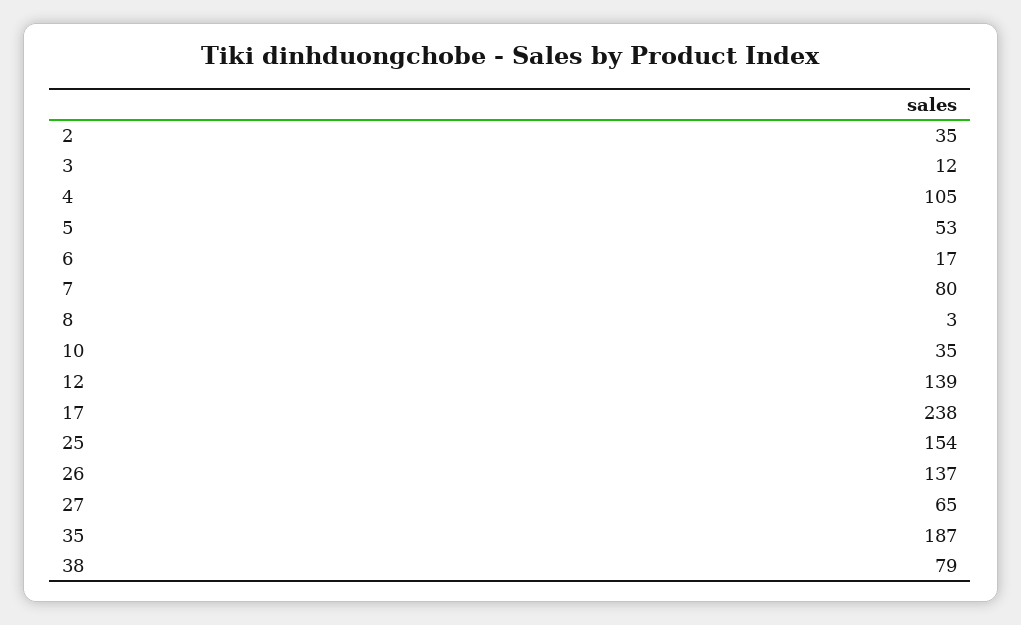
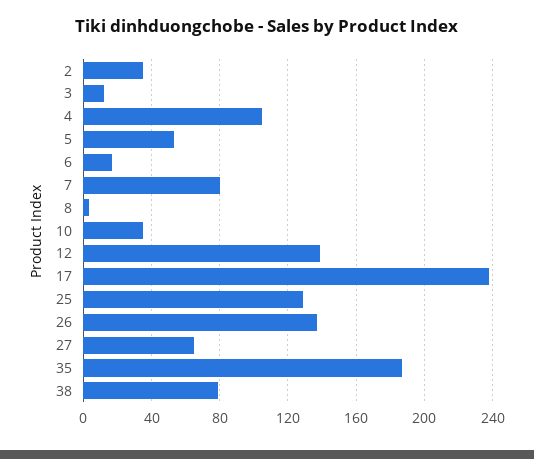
  {
    "2": 35,
    "3": 12,
    "4": 105,
    "5": 53,
    "6": 17,
    "7": 80,
    "8": 3,
    "10": 35,
    "12": 139,
    "17": 238,
-   "25": 154,
+   "25": 130,
    "26": 137,
    "27": 65,
    "35": 187,
    "38": 79
  }

